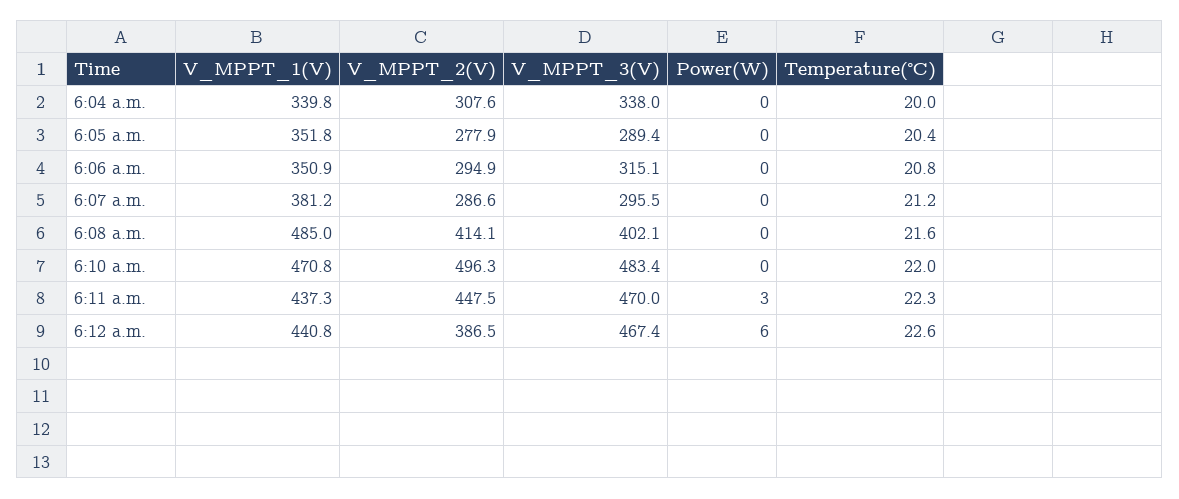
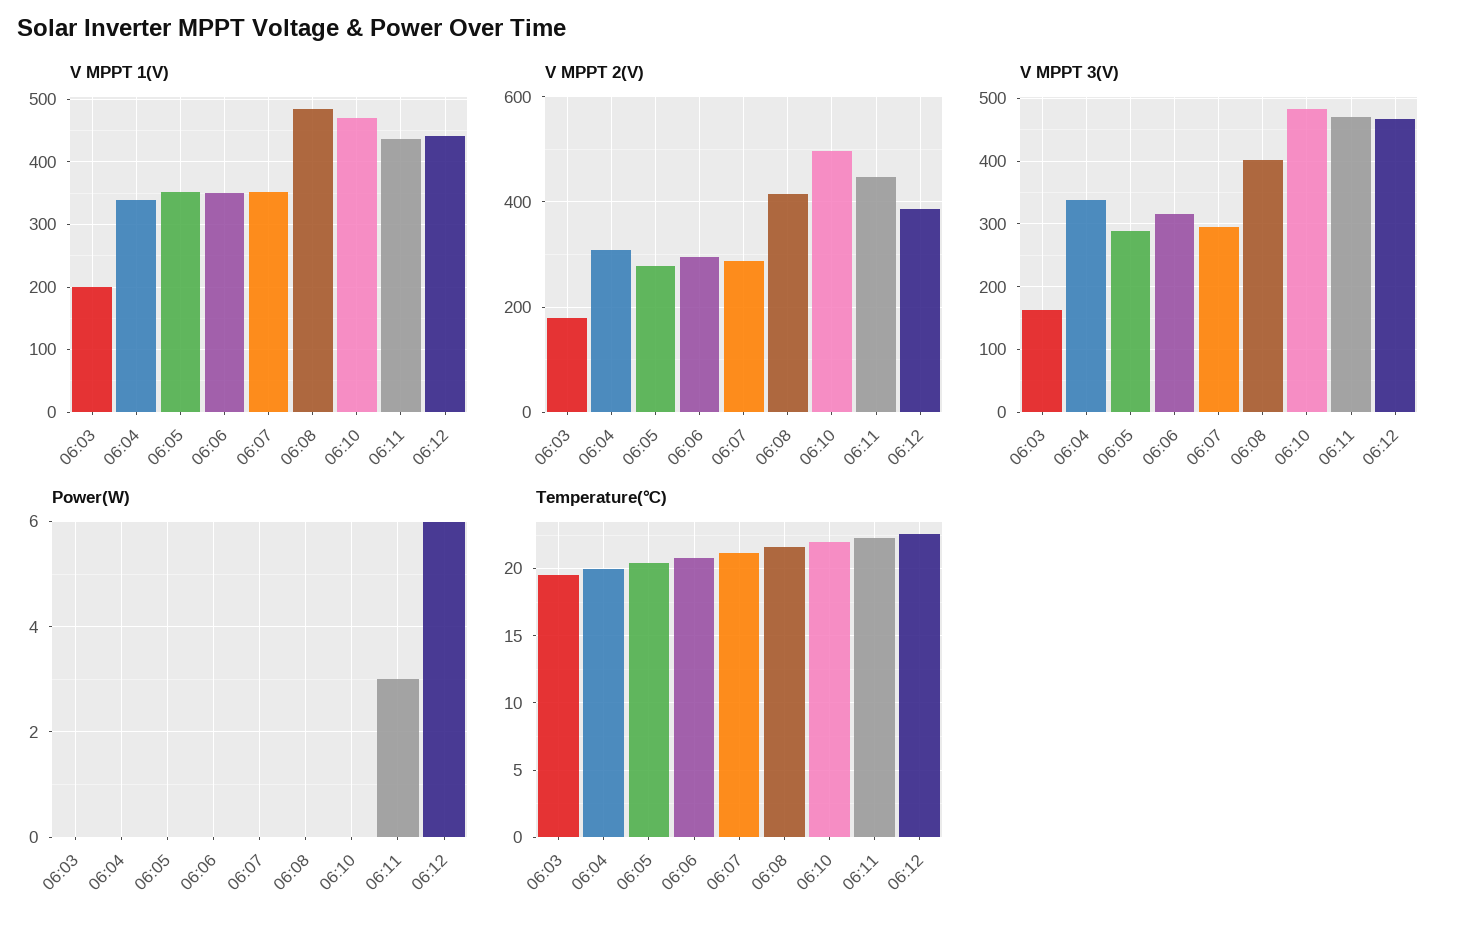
  {
    "V_MPPT_1(V)": {
      "6:04 a.m.": 339.8,
      "6:05 a.m.": 351.8,
      "6:06 a.m.": 350.9,
-     "6:07 a.m.": 381.2,
+     "6:07 a.m.": 350,
      "6:08 a.m.": 485,
      "6:10 a.m.": 470.8,
      "6:11 a.m.": 437.3,
-     "6:12 a.m.": 440.8
+     "6:12 a.m.": 440.8,
+     "06:03": 200
    },
    "V_MPPT_2(V)": {
      "6:04 a.m.": 307.6,
      "6:05 a.m.": 277.9,
      "6:06 a.m.": 294.9,
      "6:07 a.m.": 286.6,
      "6:08 a.m.": 414.1,
      "6:10 a.m.": 496.3,
      "6:11 a.m.": 447.5,
-     "6:12 a.m.": 386.5
+     "6:12 a.m.": 386.5,
+     "06:03": 180
    },
    "V_MPPT_3(V)": {
      "6:04 a.m.": 338,
      "6:05 a.m.": 289.4,
      "6:06 a.m.": 315.1,
      "6:07 a.m.": 295.5,
      "6:08 a.m.": 402.1,
      "6:10 a.m.": 483.4,
      "6:11 a.m.": 470,
-     "6:12 a.m.": 467.4
+     "6:12 a.m.": 467.4,
+     "06:03": 160
    },
    "Power(W)": {
      "6:04 a.m.": 0,
      "6:05 a.m.": 0,
      "6:06 a.m.": 0,
      "6:07 a.m.": 0,
      "6:08 a.m.": 0,
      "6:10 a.m.": 0,
      "6:11 a.m.": 3,
-     "6:12 a.m.": 6
+     "6:12 a.m.": 6,
+     "06:03": 0
    },
    "Temperature(℃)": {
      "6:04 a.m.": 20,
      "6:05 a.m.": 20.4,
      "6:06 a.m.": 20.8,
      "6:07 a.m.": 21.2,
      "6:08 a.m.": 21.6,
      "6:10 a.m.": 22,
      "6:11 a.m.": 22.3,
-     "6:12 a.m.": 22.6
+     "6:12 a.m.": 22.6,
+     "06:03": 19.5
    }
  }

